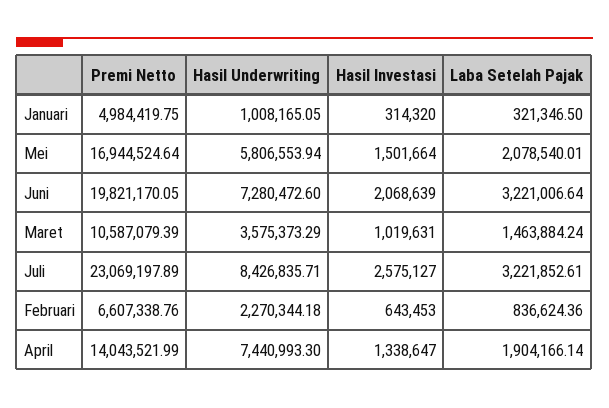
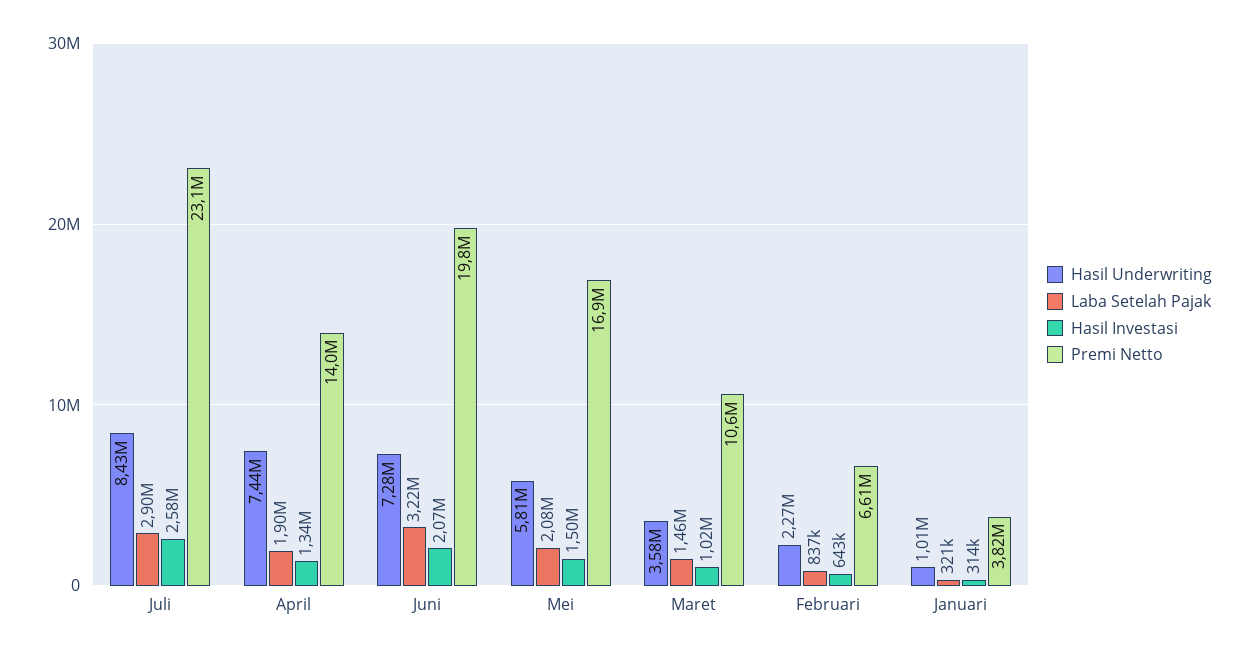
  {
    "Premi Netto": {
-     "Januari": 4984419.75,
+     "Januari": 3820000,
      "Mei": 16944524.64,
      "Juni": 19821170.05,
      "Maret": 10587079.39,
      "Juli": 23069197.89,
      "Februari": 6607338.76,
      "April": 14043521.99
    },
    "Hasil Underwriting": {
      "Januari": 1008165.05,
      "Mei": 5806553.94,
      "Juni": 7280472.6,
      "Maret": 3575373.29,
      "Juli": 8426835.71,
      "Februari": 2270344.18,
      "April": 7440993.3
    },
    "Hasil Investasi": {
      "Januari": 314320,
      "Mei": 1501664,
      "Juni": 2068639,
      "Maret": 1019631,
      "Juli": 2575127,
      "Februari": 643453,
      "April": 1338647
    },
    "Laba Setelah Pajak": {
      "Januari": 321346.5,
      "Mei": 2078540.01,
      "Juni": 3221006.64,
      "Maret": 1463884.24,
-     "Juli": 3221852.61,
+     "Juli": 2900000,
      "Februari": 836624.36,
      "April": 1904166.14
    }
  }

